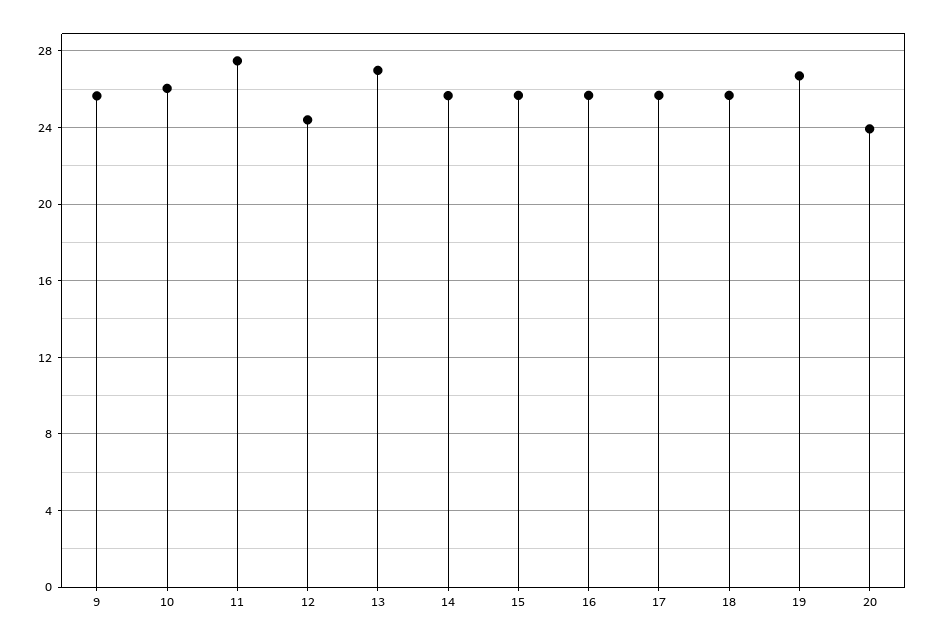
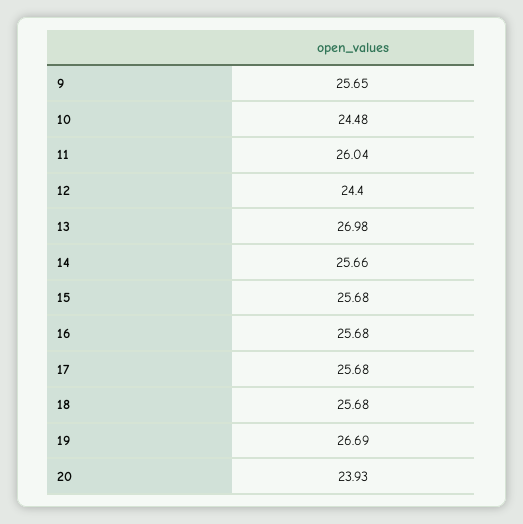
  {
    "9": 25.65,
-   "10": 26,
+   "10": 24.48,
-   "11": 27.5,
+   "11": 26.04,
    "12": 24.4,
    "13": 26.98,
    "14": 25.66,
    "15": 25.68,
    "16": 25.68,
    "17": 25.68,
    "18": 25.68,
    "19": 26.69,
    "20": 23.93
  }

